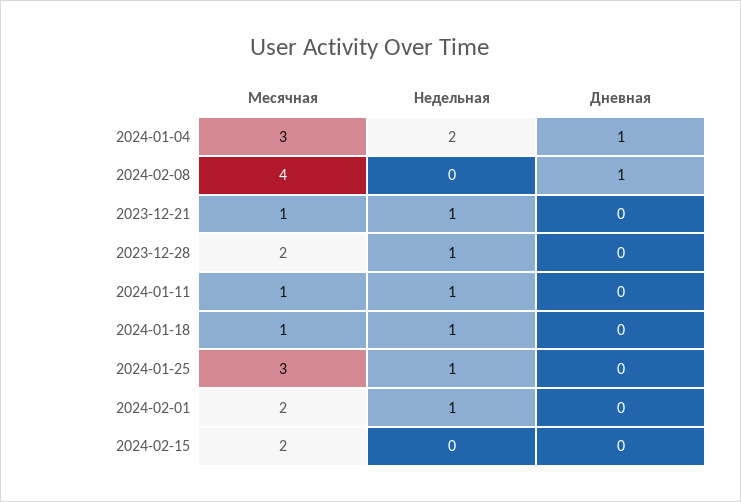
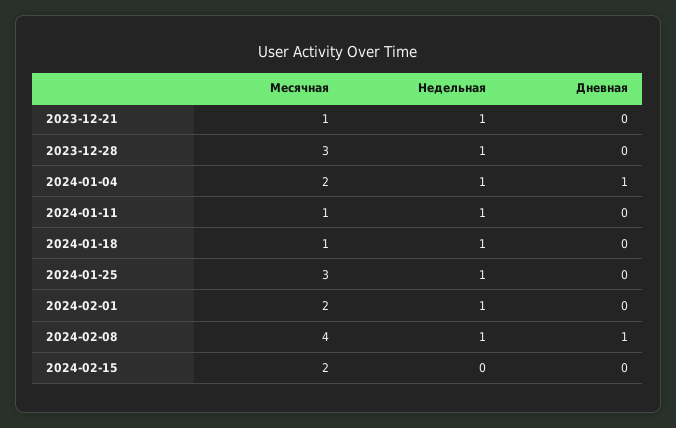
  {
    "Месячная": {
-     "2024-01-04": 3,
+     "2024-01-04": 2,
      "2024-02-08": 4,
      "2023-12-21": 1,
-     "2023-12-28": 2,
+     "2023-12-28": 3,
      "2024-01-11": 1,
      "2024-01-18": 1,
      "2024-01-25": 3,
      "2024-02-01": 2,
      "2024-02-15": 2
    },
    "Недельная": {
-     "2024-01-04": 2,
+     "2024-01-04": 1,
-     "2024-02-08": 0,
+     "2024-02-08": 1,
      "2023-12-21": 1,
      "2023-12-28": 1,
      "2024-01-11": 1,
      "2024-01-18": 1,
      "2024-01-25": 1,
      "2024-02-01": 1,
      "2024-02-15": 0
    },
    "Дневная": {
      "2024-01-04": 1,
      "2024-02-08": 1,
      "2023-12-21": 0,
      "2023-12-28": 0,
      "2024-01-11": 0,
      "2024-01-18": 0,
      "2024-01-25": 0,
      "2024-02-01": 0,
      "2024-02-15": 0
    }
  }

